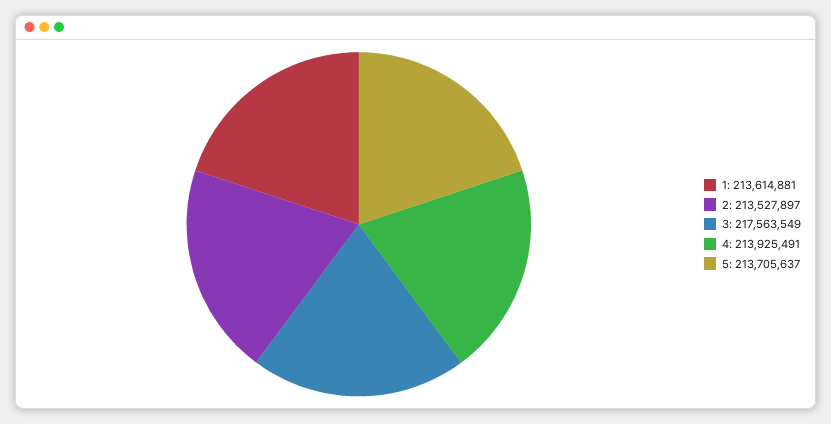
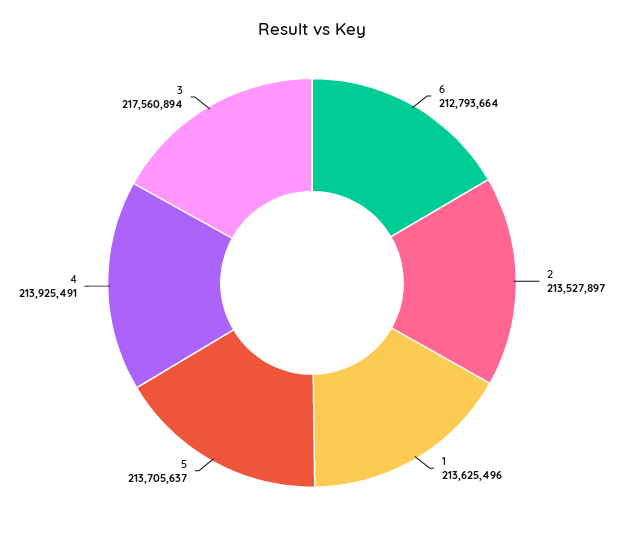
  {
-   "1": 213614881,
+   "1": 213625496,
    "2": 213527897,
-   "3": 217563549,
+   "3": 217560894,
    "4": 213925491,
-   "5": 213705637
+   "5": 213705637,
+   "6": 212793664
  }

